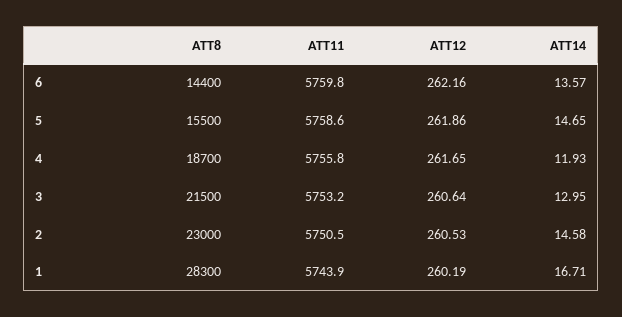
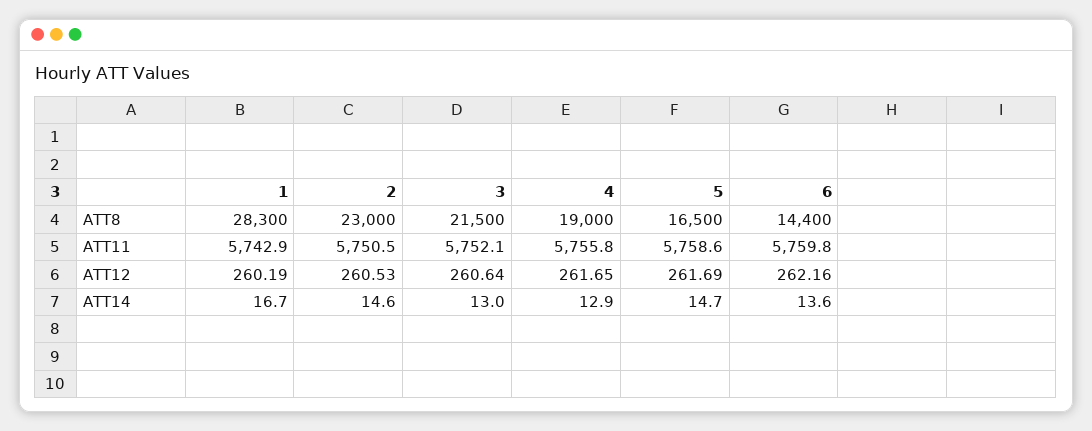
  {
    "ATT8": {
      "6": 14400,
-     "5": 15500,
+     "5": 16500,
-     "4": 18700,
+     "4": 19000,
      "3": 21500,
      "2": 23000,
      "1": 28300
    },
    "ATT11": {
      "6": 5759.8,
      "5": 5758.6,
      "4": 5755.8,
-     "3": 5753.2,
+     "3": 5752.1,
      "2": 5750.5,
-     "1": 5743.9
+     "1": 5742.9
    },
    "ATT12": {
      "6": 262.16,
-     "5": 261.86,
+     "5": 261.69,
      "4": 261.65,
      "3": 260.64,
      "2": 260.53,
      "1": 260.19
    },
    "ATT14": {
      "6": 13.57,
      "5": 14.65,
-     "4": 11.93,
+     "4": 12.9,
      "3": 12.95,
      "2": 14.58,
      "1": 16.71
    }
  }

